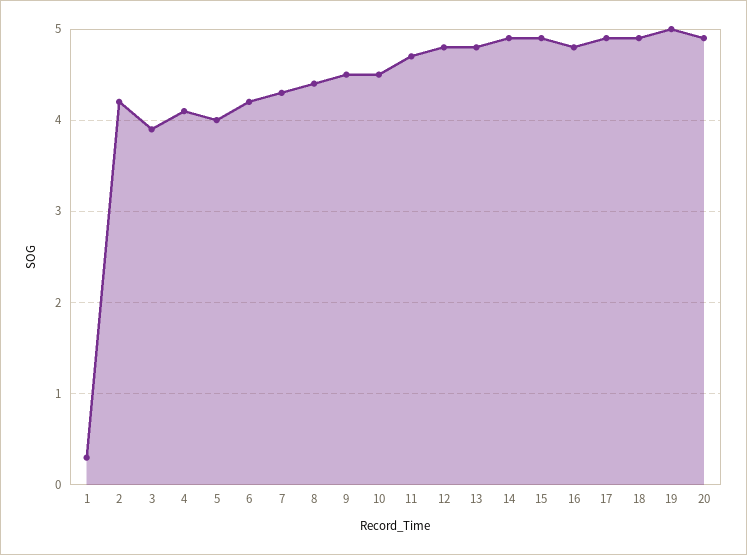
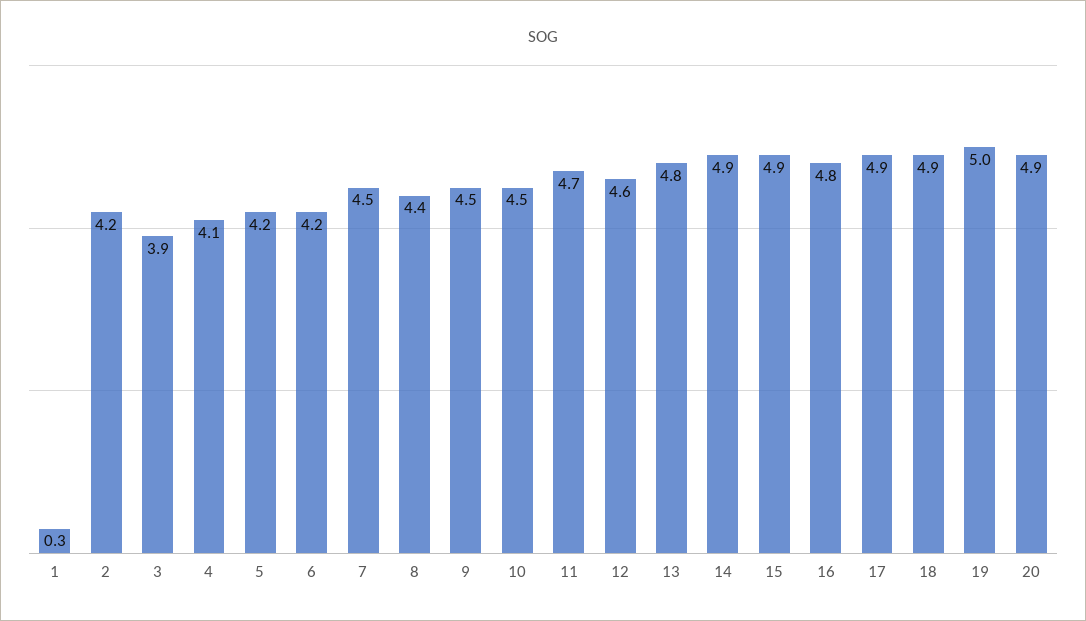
  {
    "1": 0.3,
    "2": 4.2,
    "3": 3.9,
    "4": 4.1,
-   "5": 4,
+   "5": 4.2,
    "6": 4.2,
-   "7": 4.3,
+   "7": 4.5,
    "8": 4.4,
    "9": 4.5,
    "10": 4.5,
    "11": 4.7,
-   "12": 4.8,
+   "12": 4.6,
    "13": 4.8,
    "14": 4.9,
    "15": 4.9,
    "16": 4.8,
    "17": 4.9,
    "18": 4.9,
    "19": 5,
    "20": 4.9
  }

